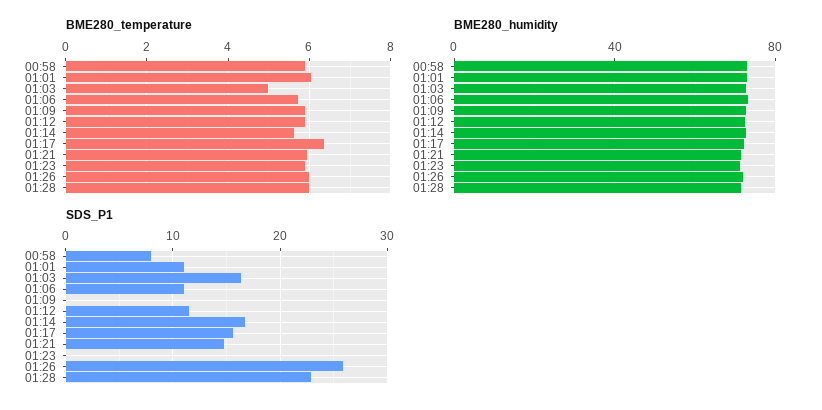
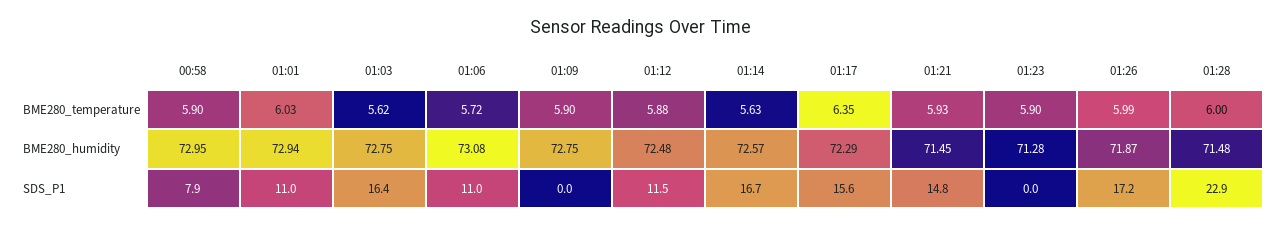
  {
    "BME280_temperature": {
      "00:58": 5.9,
      "01:01": 6.03,
-     "01:03": 5,
+     "01:03": 5.62,
      "01:06": 5.72,
      "01:09": 5.9,
      "01:12": 5.88,
      "01:14": 5.63,
      "01:17": 6.35,
      "01:21": 5.93,
      "01:23": 5.9,
      "01:26": 5.99,
      "01:28": 6
    },
    "BME280_humidity": {
      "00:58": 72.95,
      "01:01": 72.94,
      "01:03": 72.75,
      "01:06": 73.08,
      "01:09": 72.75,
      "01:12": 72.48,
      "01:14": 72.57,
      "01:17": 72.29,
      "01:21": 71.45,
      "01:23": 71.28,
      "01:26": 71.87,
      "01:28": 71.48
    },
    "SDS_P1": {
      "00:58": 7.9,
      "01:01": 11,
      "01:03": 16.4,
      "01:06": 11,
      "01:09": 0,
      "01:12": 11.5,
      "01:14": 16.7,
      "01:17": 15.6,
      "01:21": 14.8,
      "01:23": 0,
-     "01:26": 26,
+     "01:26": 17.2,
      "01:28": 22.9
    }
  }

